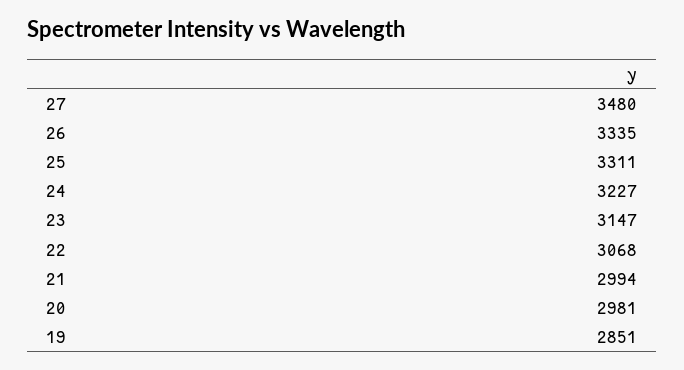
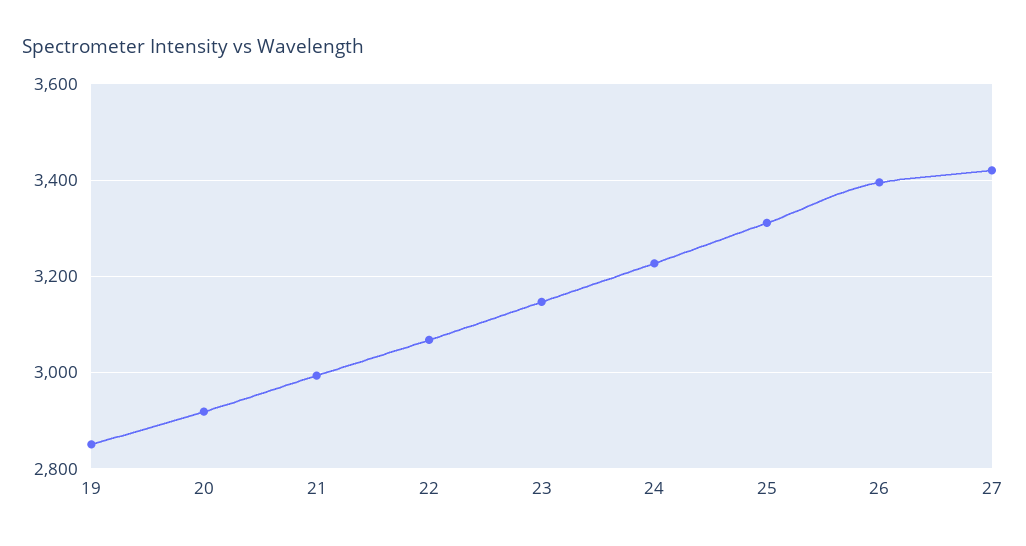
  {
-   "27": 3480,
+   "27": 3420,
-   "26": 3335,
+   "26": 3400,
    "25": 3311,
    "24": 3227,
    "23": 3147,
    "22": 3068,
    "21": 2994,
-   "20": 2981,
+   "20": 2920,
    "19": 2851
  }

